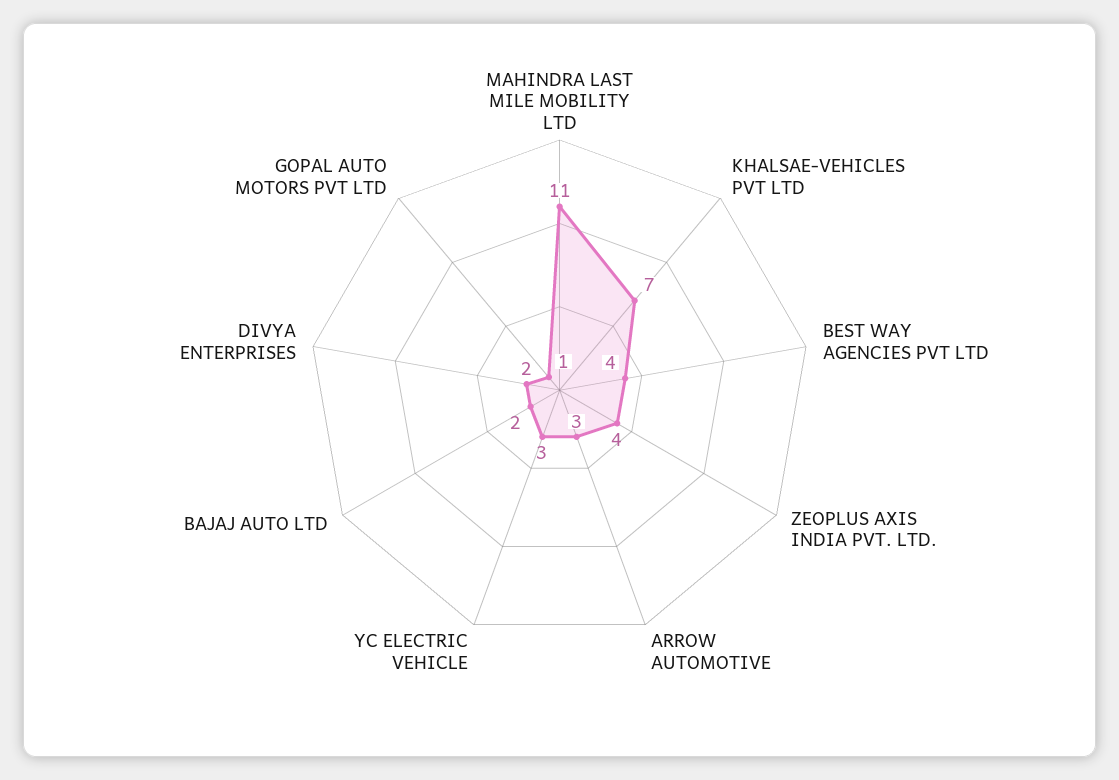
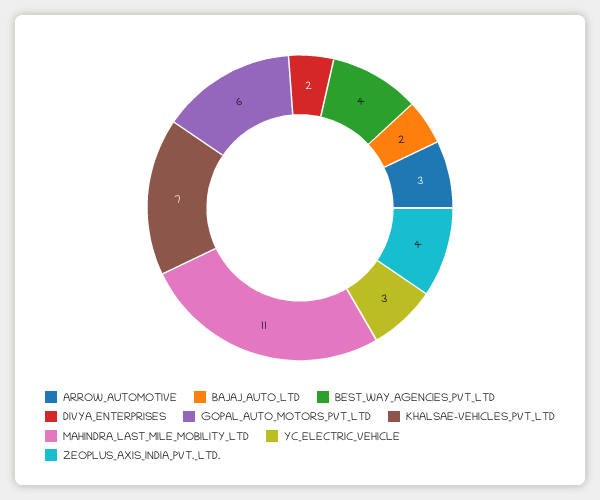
  {
    "MAHINDRA LAST MILE MOBILITY LTD": 11,
    "KHALSAE-VEHICLES PVT LTD": 7,
    "BEST WAY AGENCIES PVT LTD": 4,
    "ZEOPLUS AXIS INDIA PVT. LTD.": 4,
    "ARROW AUTOMOTIVE": 3,
    "YC ELECTRIC VEHICLE": 3,
    "BAJAJ AUTO LTD": 2,
    "DIVYA ENTERPRISES": 2,
-   "GOPAL AUTO MOTORS PVT LTD": 1
+   "GOPAL AUTO MOTORS PVT LTD": 6
  }

